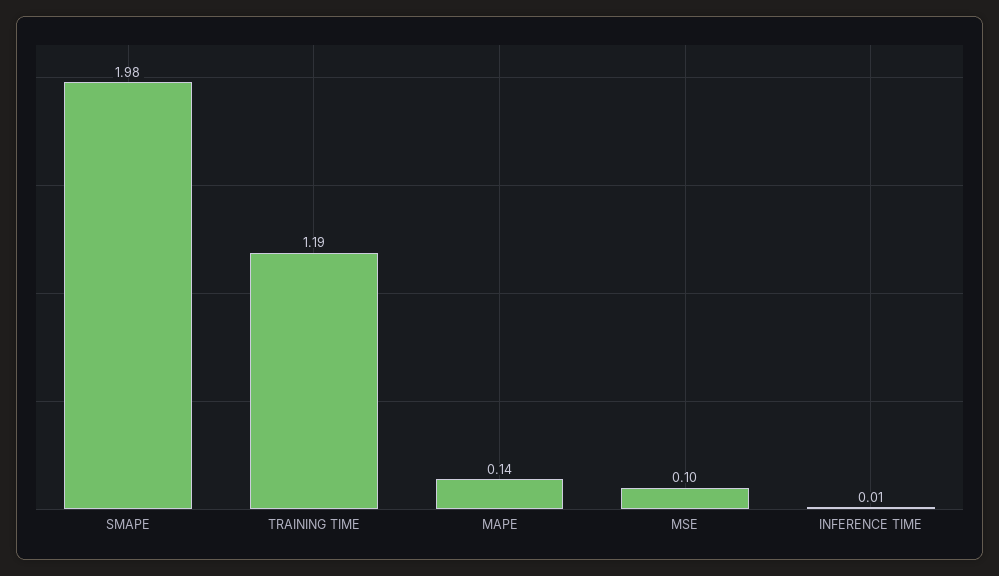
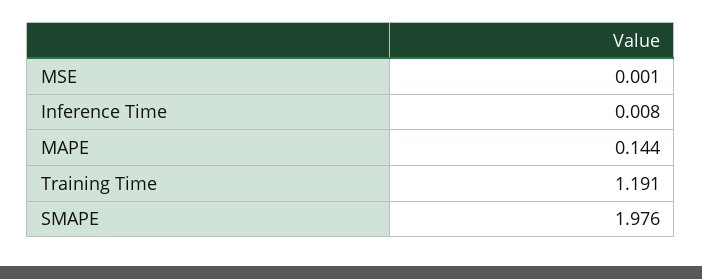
  {
    "SMAPE": 1.976,
    "TRAINING TIME": 1.191,
    "MAPE": 0.144,
-   "MSE": 0.1,
+   "MSE": 0.001,
    "INFERENCE TIME": 0.008
  }

